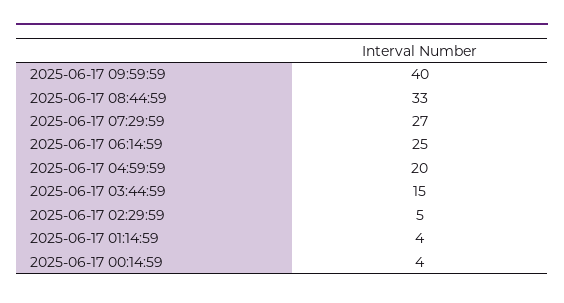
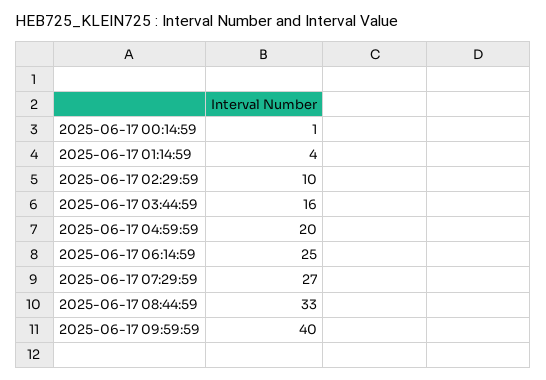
  {
    "2025-06-17 09:59:59": 40,
    "2025-06-17 08:44:59": 33,
    "2025-06-17 07:29:59": 27,
    "2025-06-17 06:14:59": 25,
    "2025-06-17 04:59:59": 20,
-   "2025-06-17 03:44:59": 15,
+   "2025-06-17 03:44:59": 16,
-   "2025-06-17 02:29:59": 5,
+   "2025-06-17 02:29:59": 10,
    "2025-06-17 01:14:59": 4,
-   "2025-06-17 00:14:59": 4
+   "2025-06-17 00:14:59": 1
  }

